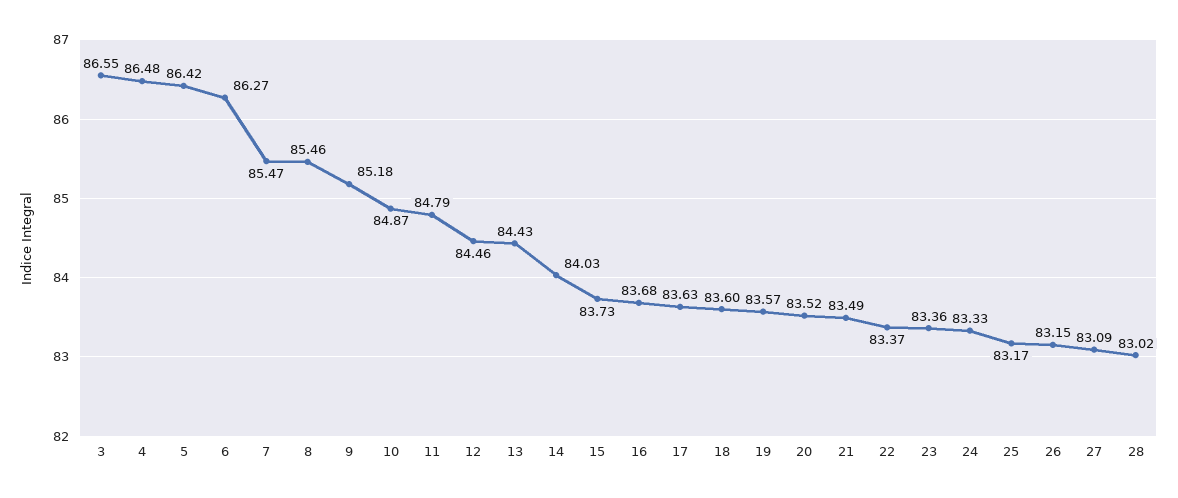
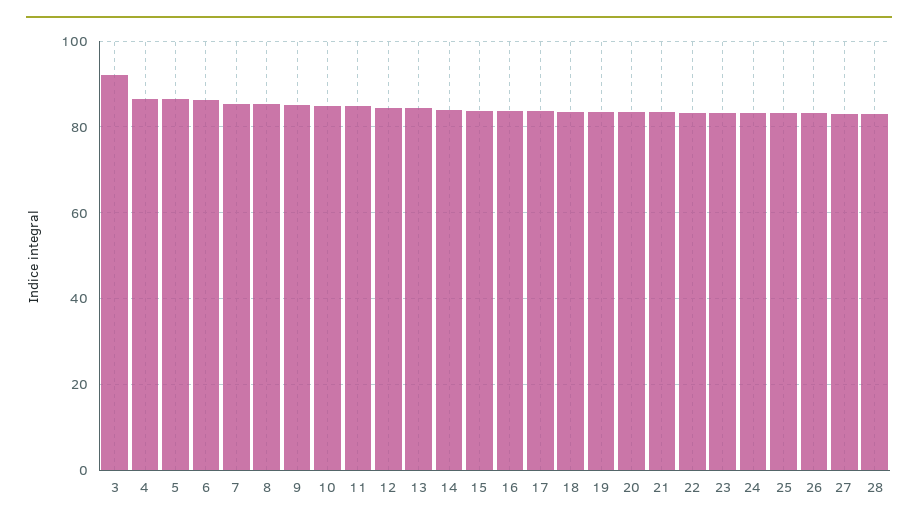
  {
-   "3": 86.55,
+   "3": 92,
    "4": 86.48,
    "5": 86.42,
    "6": 86.27,
    "7": 85.47,
    "8": 85.46,
    "9": 85.18,
    "10": 84.87,
    "11": 84.79,
    "12": 84.46,
    "13": 84.43,
    "14": 84.03,
    "15": 83.73,
    "16": 83.68,
    "17": 83.63,
    "18": 83.6,
    "19": 83.57,
    "20": 83.52,
    "21": 83.49,
    "22": 83.37,
    "23": 83.36,
    "24": 83.33,
    "25": 83.17,
    "26": 83.15,
    "27": 83.09,
    "28": 83.02
  }

